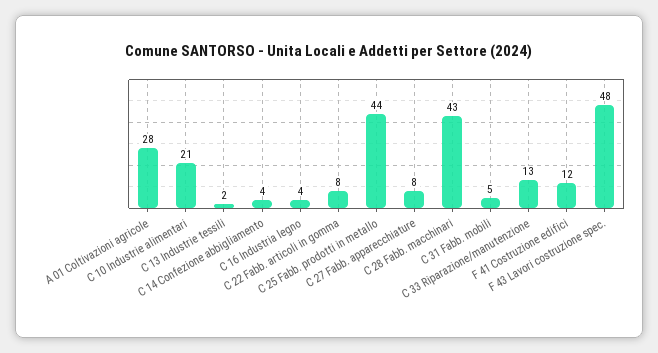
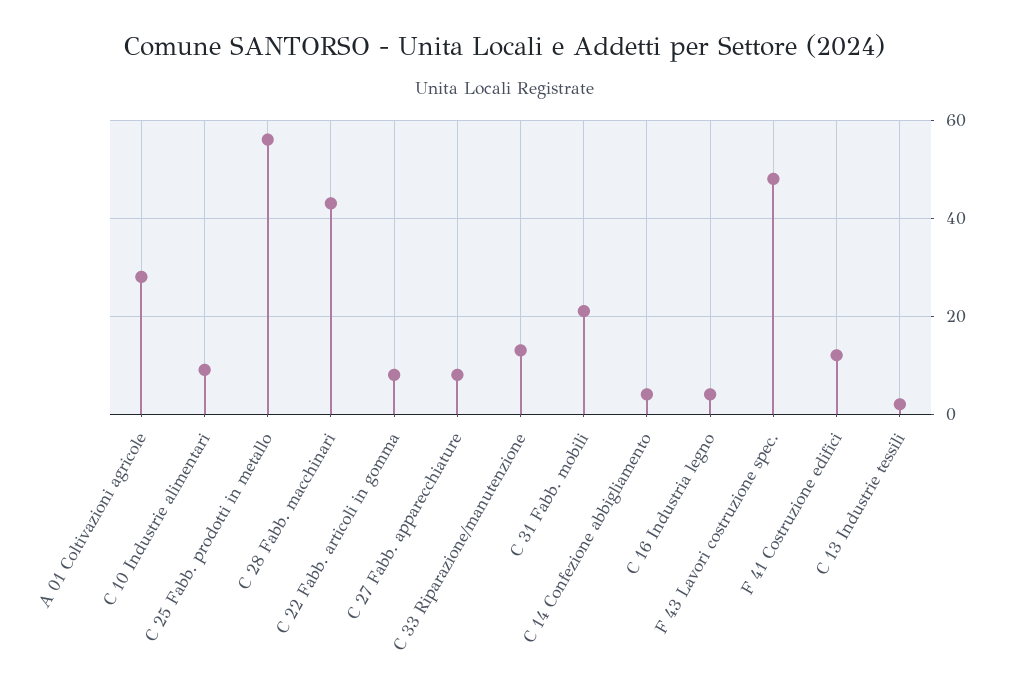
  {
    "A 01 Coltivazioni agricole": 28,
-   "C 10 Industrie alimentari": 21,
+   "C 10 Industrie alimentari": 10,
    "C 13 Industrie tessili": 2,
    "C 14 Confezione abbigliamento": 4,
    "C 16 Industria legno": 4,
    "C 22 Fabb. articoli in gomma": 8,
-   "C 25 Fabb. prodotti in metallo": 44,
+   "C 25 Fabb. prodotti in metallo": 55,
    "C 27 Fabb. apparecchiature": 8,
    "C 28 Fabb. macchinari": 43,
-   "C 31 Fabb. mobili": 5,
+   "C 31 Fabb. mobili": 20,
    "C 33 Riparazione/manutenzione": 13,
    "F 41 Costruzione edifici": 12,
    "F 43 Lavori costruzione spec.": 48
  }

